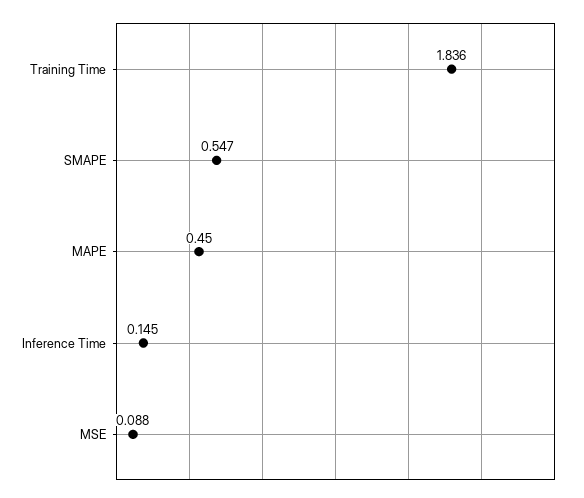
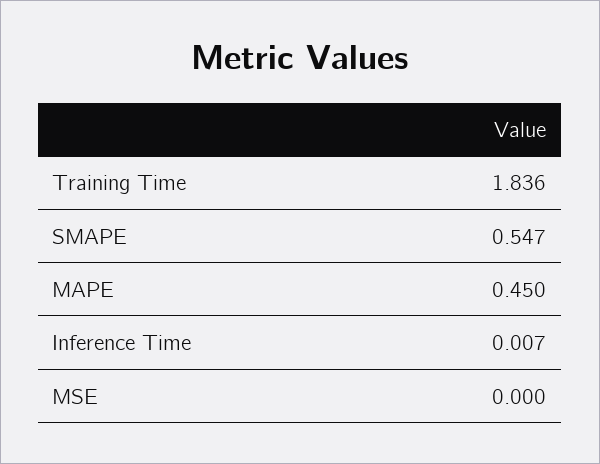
  {
    "Training Time": 1.836,
    "SMAPE": 0.547,
    "MAPE": 0.45,
-   "Inference Time": 0.145,
+   "Inference Time": 0.007,
-   "MSE": 0.088
+   "MSE": 0
  }

